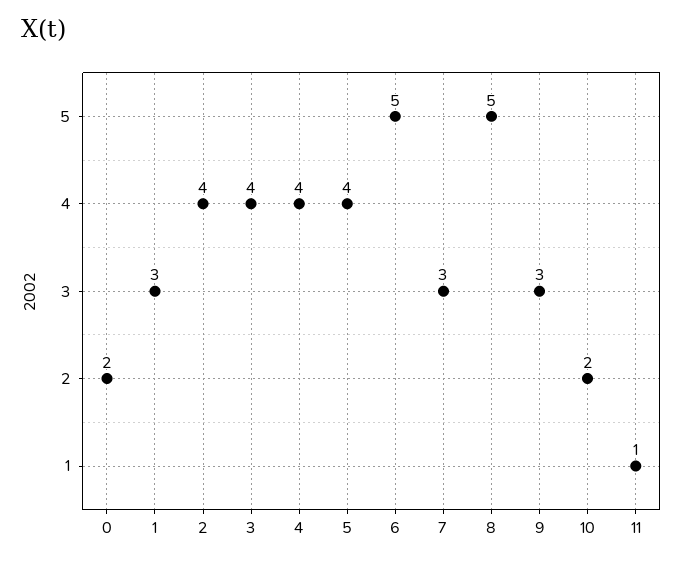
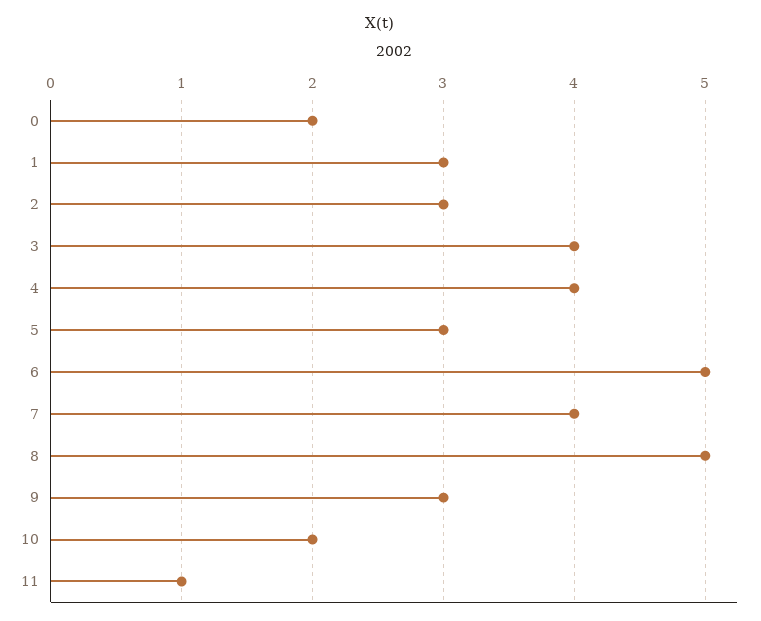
  {
    "0": 2,
    "1": 3,
-   "2": 4,
+   "2": 3,
    "3": 4,
    "4": 4,
-   "5": 4,
+   "5": 3,
    "6": 5,
-   "7": 3,
+   "7": 4,
    "8": 5,
    "9": 3,
    "10": 2,
    "11": 1
  }

